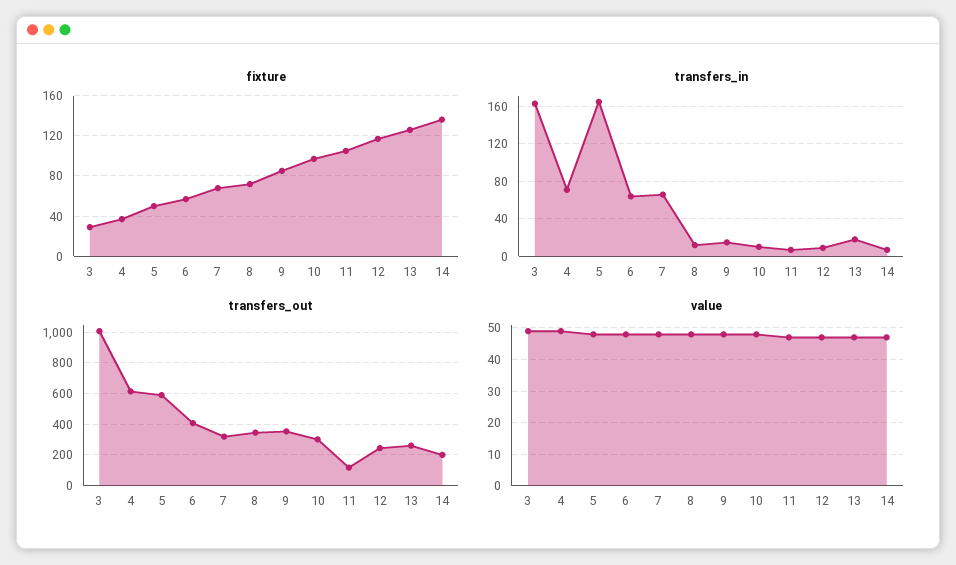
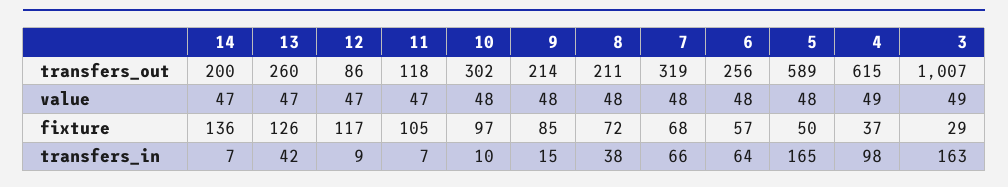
  {
    "fixture": {
      "3": 29,
      "4": 37,
      "5": 50,
      "6": 57,
      "7": 68,
      "8": 72,
      "9": 85,
      "10": 97,
      "11": 105,
      "12": 117,
      "13": 126,
      "14": 136
    },
    "transfers_in": {
      "3": 163,
-     "4": 70,
+     "4": 98,
      "5": 165,
      "6": 64,
      "7": 66,
-     "8": 10,
+     "8": 38,
      "9": 15,
      "10": 10,
      "11": 7,
      "12": 9,
-     "13": 20,
+     "13": 42,
      "14": 7
    },
    "transfers_out": {
      "3": 1007,
      "4": 615,
      "5": 589,
-     "6": 400,
+     "6": 256,
      "7": 319,
-     "8": 350,
+     "8": 211,
-     "9": 350,
+     "9": 214,
      "10": 302,
      "11": 118,
-     "12": 250,
+     "12": 86,
      "13": 260,
      "14": 200
    },
    "value": {
      "3": 49,
      "4": 49,
      "5": 48,
      "6": 48,
      "7": 48,
      "8": 48,
      "9": 48,
      "10": 48,
      "11": 47,
      "12": 47,
      "13": 47,
      "14": 47
    }
  }

